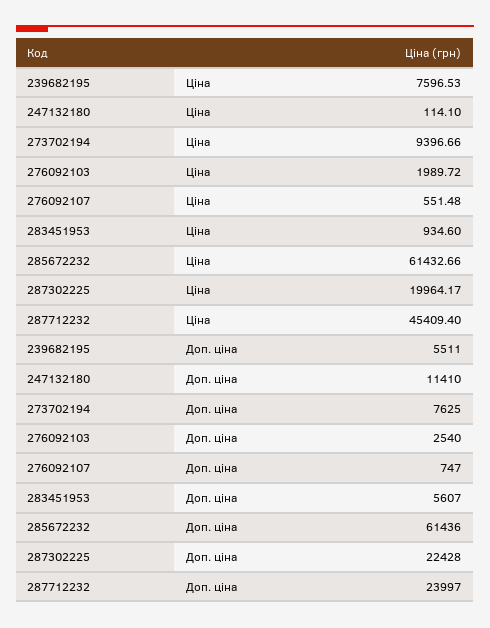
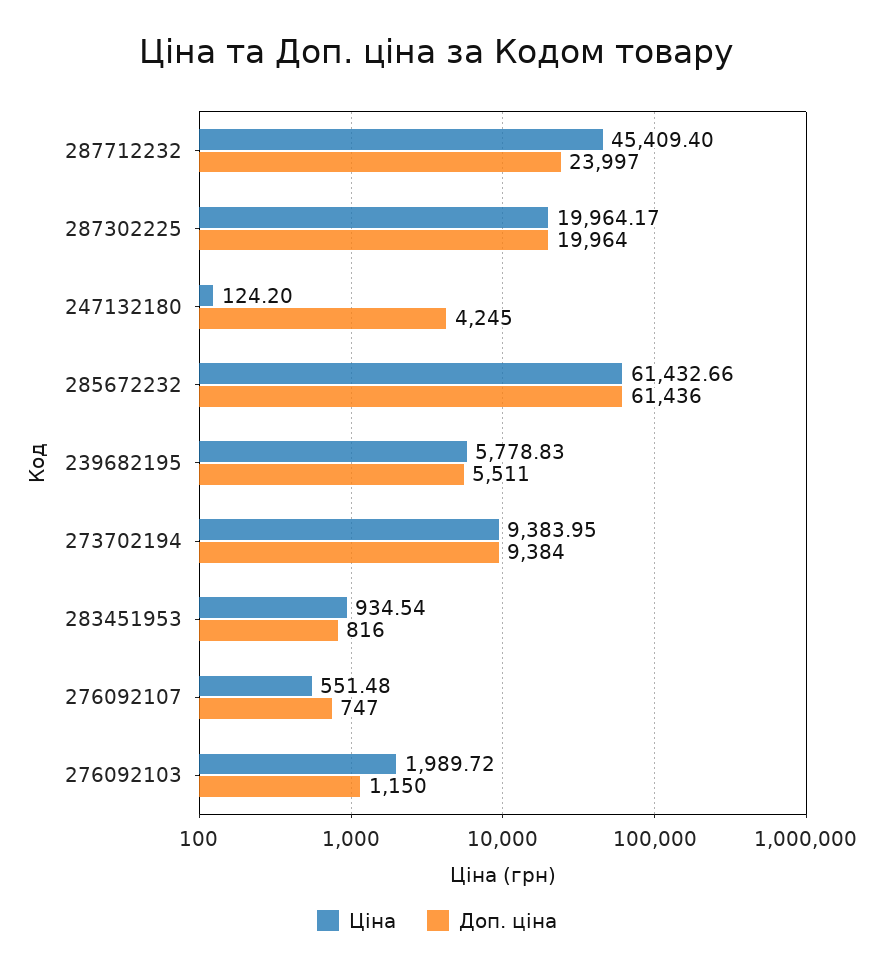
  {
    "Ціна": {
-     "239682195": 7596.53,
+     "239682195": 5778.83,
-     "247132180": 114.1,
+     "247132180": 124.2,
-     "273702194": 9396.66,
+     "273702194": 9383.95,
      "276092103": 1989.72,
      "276092107": 551.48,
-     "283451953": 934.6,
+     "283451953": 934.54,
      "285672232": 61432.66,
      "287302225": 19964.17,
      "287712232": 45409.4
    },
    "Доп. ціна": {
      "239682195": 5511,
-     "247132180": 11410,
+     "247132180": 4245,
-     "273702194": 7625,
+     "273702194": 9384,
-     "276092103": 2540,
+     "276092103": 1150,
      "276092107": 747,
-     "283451953": 5607,
+     "283451953": 816,
      "285672232": 61436,
-     "287302225": 22428,
+     "287302225": 19964,
      "287712232": 23997
    }
  }

